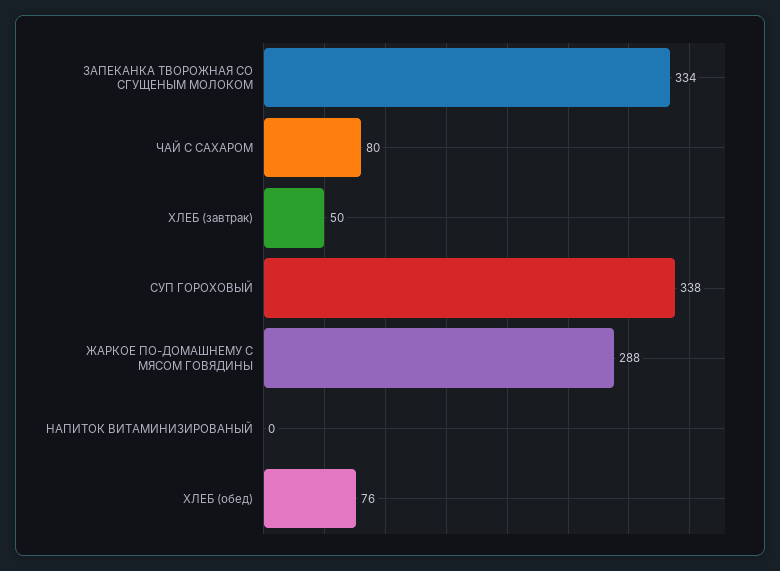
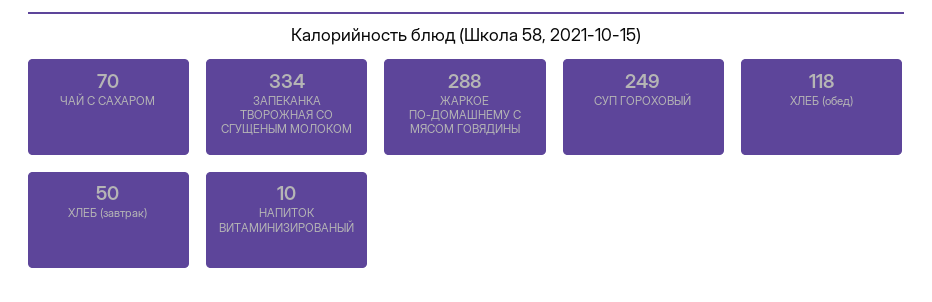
  {
    "ЗАПЕКАНКА ТВОРОЖНАЯ СО СГУЩЕНЫМ МОЛОКОМ": 334,
-   "ЧАЙ С САХАРОМ": 80,
+   "ЧАЙ С САХАРОМ": 70,
    "ХЛЕБ (завтрак)": 50,
-   "СУП ГОРОХОВЫЙ": 338,
+   "СУП ГОРОХОВЫЙ": 249,
    "ЖАРКОЕ ПО-ДОМАШНЕМУ С МЯСОМ ГОВЯДИНЫ": 288,
-   "НАПИТОК ВИТАМИНИЗИРОВАНЫЙ": 0,
+   "НАПИТОК ВИТАМИНИЗИРОВАНЫЙ": 10,
-   "ХЛЕБ (обед)": 76
+   "ХЛЕБ (обед)": 118
  }

